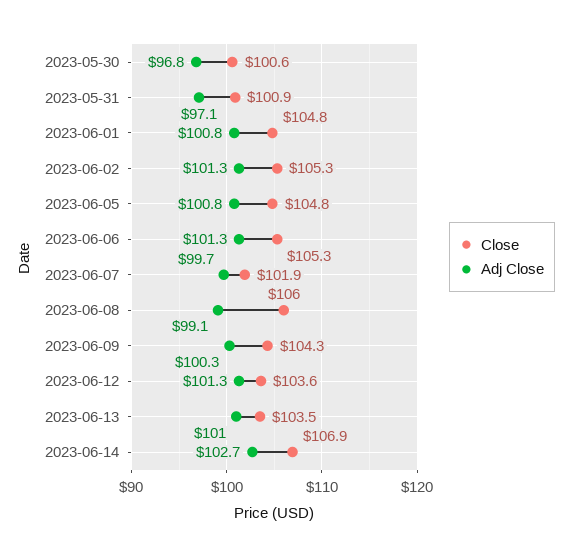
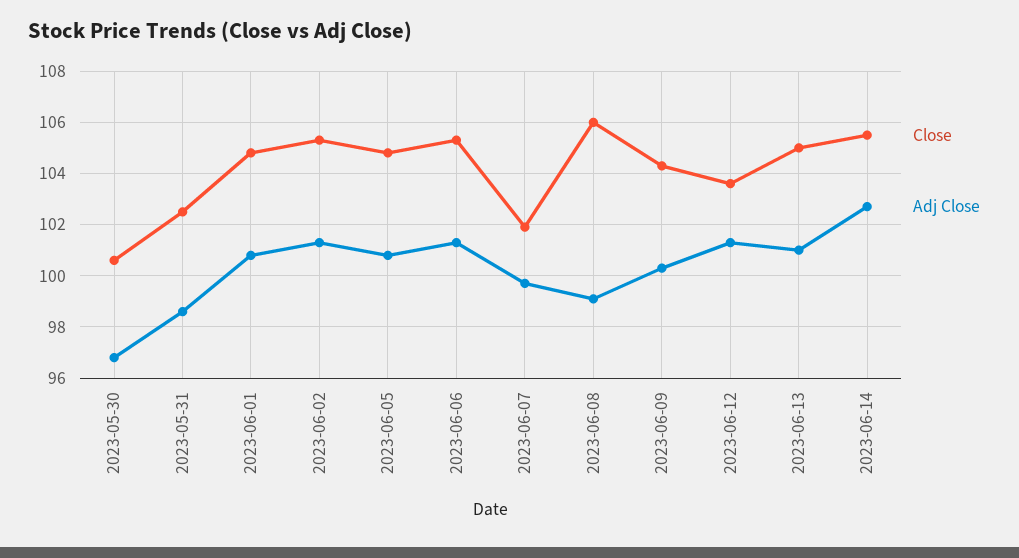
  {
    "Close": {
      "2023-05-30": 100.6,
-     "2023-05-31": 100.9,
+     "2023-05-31": 102.5,
      "2023-06-01": 104.8,
      "2023-06-02": 105.3,
      "2023-06-05": 104.8,
      "2023-06-06": 105.3,
      "2023-06-07": 101.9,
      "2023-06-08": 106,
      "2023-06-09": 104.3,
      "2023-06-12": 103.6,
-     "2023-06-13": 103.5,
+     "2023-06-13": 105,
-     "2023-06-14": 106.9
+     "2023-06-14": 105.5
    },
    "Adj Close": {
      "2023-05-30": 96.8,
-     "2023-05-31": 97.1,
+     "2023-05-31": 98.5,
      "2023-06-01": 100.8,
      "2023-06-02": 101.3,
      "2023-06-05": 100.8,
      "2023-06-06": 101.3,
      "2023-06-07": 99.7,
      "2023-06-08": 99.1,
      "2023-06-09": 100.3,
      "2023-06-12": 101.3,
      "2023-06-13": 101,
      "2023-06-14": 102.7
    }
  }

